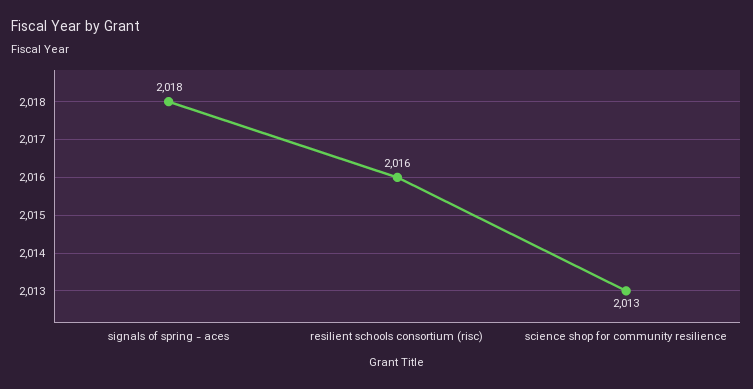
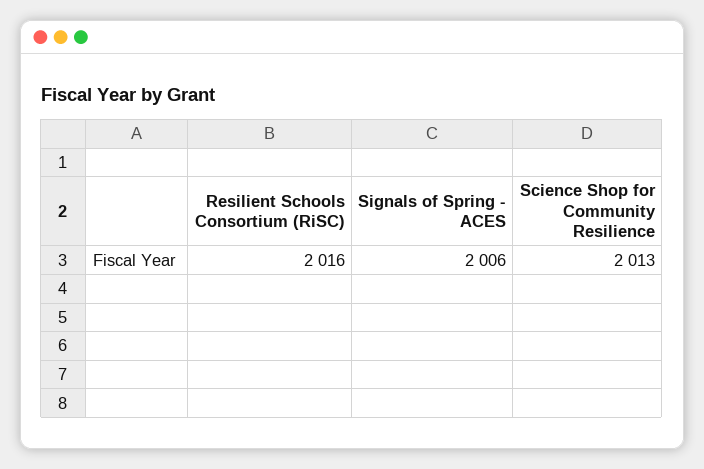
  {
-   "signals of spring - aces": 2018,
+   "signals of spring - aces": 2006,
    "resilient schools consortium (risc)": 2016,
    "science shop for community resilience": 2013
  }

